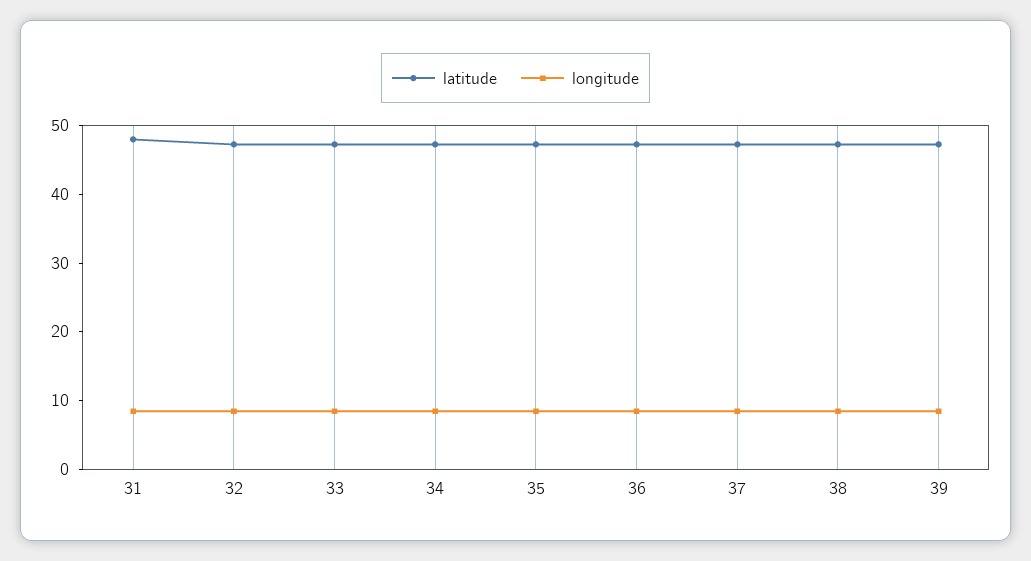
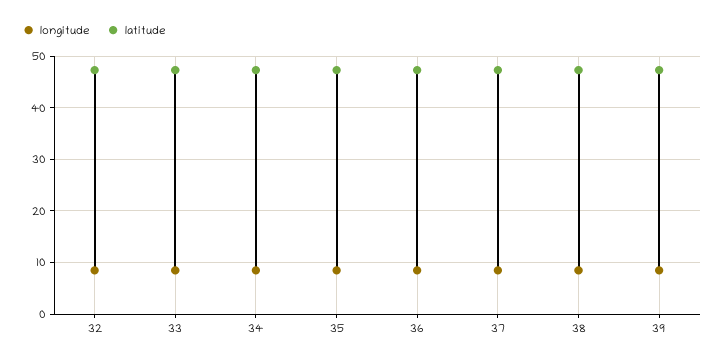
  {
    "latitude": {
-     "31": 48,
      "32": 48,
      "33": 48,
      "34": 48,
      "35": 48,
      "36": 48,
      "37": 48,
      "38": 48,
      "39": 48
    },
    "longitude": {
-     "31": 8,
      "32": 8,
      "33": 8,
      "34": 8,
      "35": 8,
      "36": 8,
      "37": 8,
      "38": 8,
      "39": 8
    }
  }

